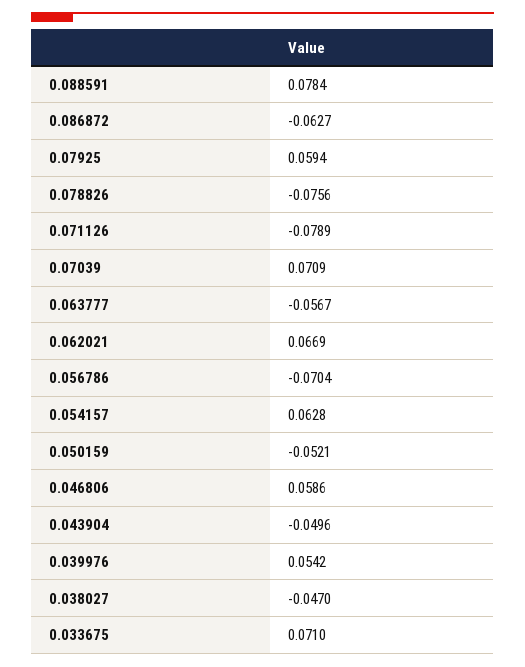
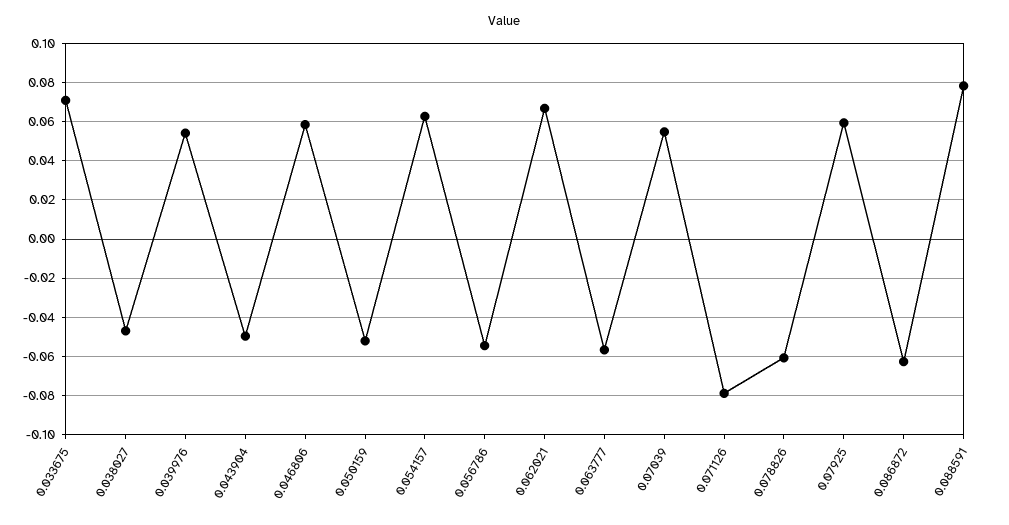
  {
    "0.088591": 0.0784,
    "0.086872": -0.0627,
    "0.07925": 0.0594,
-   "0.078826": -0.0756,
+   "0.078826": -0.06,
    "0.071126": -0.0789,
-   "0.07039": 0.0709,
+   "0.07039": 0.055,
    "0.063777": -0.0567,
    "0.062021": 0.0669,
-   "0.056786": -0.0704,
+   "0.056786": -0.055,
    "0.054157": 0.0628,
    "0.050159": -0.0521,
    "0.046806": 0.0586,
    "0.043904": -0.0496,
    "0.039976": 0.0542,
    "0.038027": -0.047,
    "0.033675": 0.071
  }

